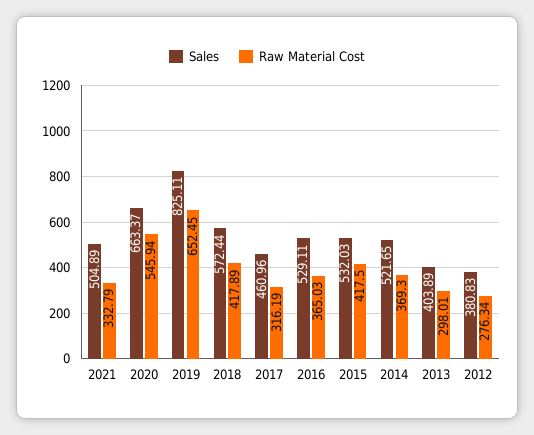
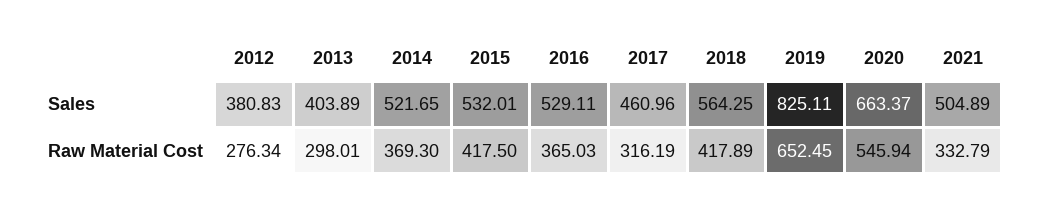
  {
    "Sales": {
      "2021": 504.89,
      "2020": 663.37,
      "2019": 825.11,
-     "2018": 572.44,
+     "2018": 564.25,
      "2017": 460.96,
      "2016": 529.11,
-     "2015": 532.03,
+     "2015": 532.01,
      "2014": 521.65,
      "2013": 403.89,
      "2012": 380.83
    },
    "Raw Material Cost": {
      "2021": 332.79,
      "2020": 545.94,
      "2019": 652.45,
      "2018": 417.89,
      "2017": 316.19,
      "2016": 365.03,
      "2015": 417.5,
      "2014": 369.3,
      "2013": 298.01,
      "2012": 276.34
    }
  }

